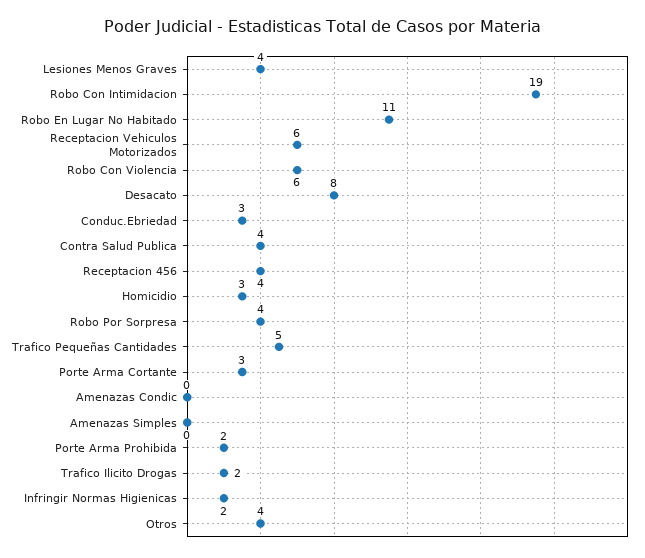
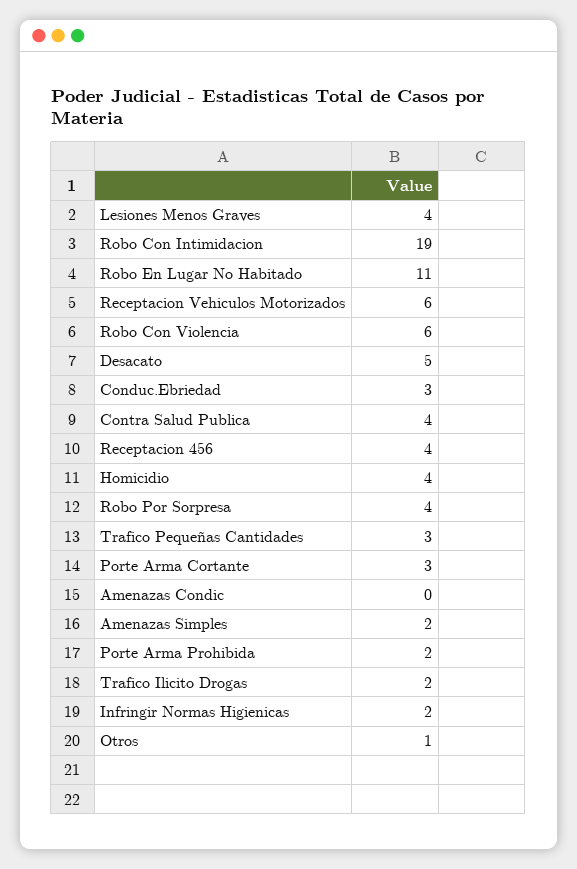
  {
    "Lesiones Menos Graves": 4,
    "Robo Con Intimidacion": 19,
    "Robo En Lugar No Habitado": 11,
    "Receptacion Vehiculos Motorizados": 6,
    "Robo Con Violencia": 6,
-   "Desacato": 8,
+   "Desacato": 5,
    "Conduc.Ebriedad": 3,
    "Contra Salud Publica": 4,
    "Receptacion 456": 4,
-   "Homicidio": 3,
+   "Homicidio": 4,
    "Robo Por Sorpresa": 4,
-   "Trafico Pequeñas Cantidades": 5,
+   "Trafico Pequeñas Cantidades": 3,
    "Porte Arma Cortante": 3,
    "Amenazas Condic": 0,
-   "Amenazas Simples": 0,
+   "Amenazas Simples": 2,
    "Porte Arma Prohibida": 2,
    "Trafico Ilicito Drogas": 2,
    "Infringir Normas Higienicas": 2,
-   "Otros": 4
+   "Otros": 1
  }

